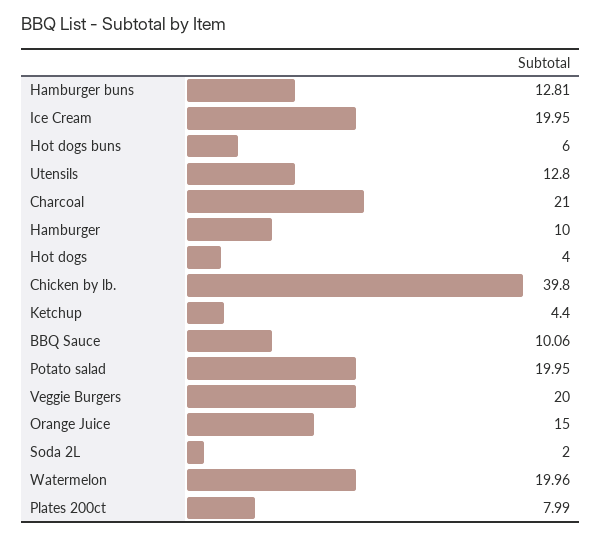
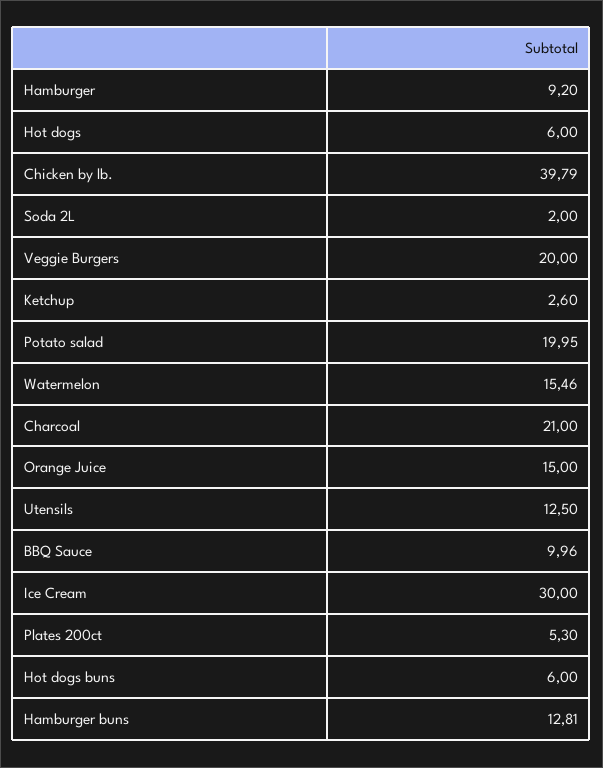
  {
    "Hamburger buns": 12.81,
-   "Ice Cream": 19.95,
+   "Ice Cream": 30,
    "Hot dogs buns": 6,
-   "Utensils": 12.8,
+   "Utensils": 12.5,
    "Charcoal": 21,
-   "Hamburger": 10,
+   "Hamburger": 9.2,
-   "Hot dogs": 4,
+   "Hot dogs": 6,
-   "Chicken by lb.": 39.8,
+   "Chicken by lb.": 39.79,
-   "Ketchup": 4.4,
+   "Ketchup": 2.6,
-   "BBQ Sauce": 10.06,
+   "BBQ Sauce": 9.96,
    "Potato salad": 19.95,
    "Veggie Burgers": 20,
    "Orange Juice": 15,
    "Soda 2L": 2,
-   "Watermelon": 19.96,
+   "Watermelon": 15.46,
-   "Plates 200ct": 7.99
+   "Plates 200ct": 5.3
  }

